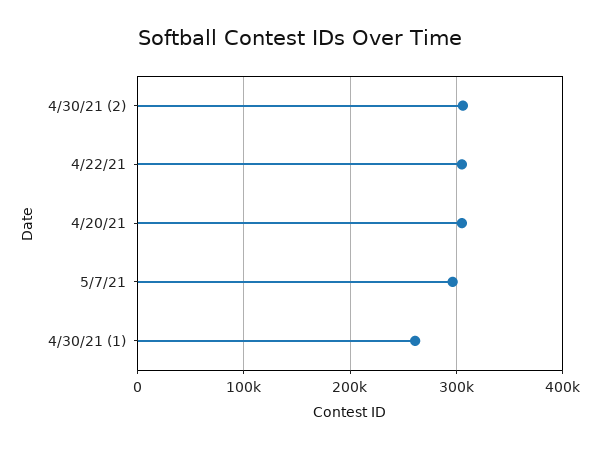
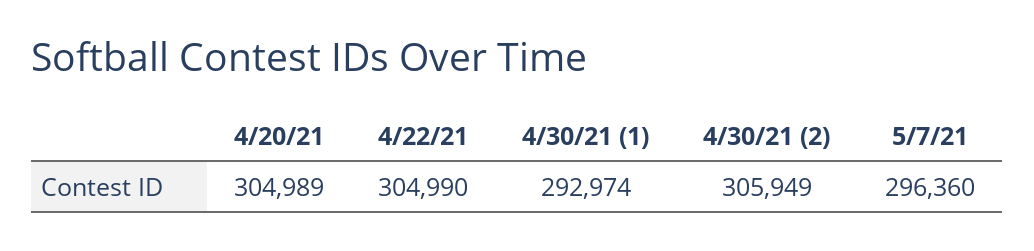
  {
    "4/30/21 (2)": 305949,
    "4/22/21": 304990,
    "4/20/21": 304989,
    "5/7/21": 296360,
-   "4/30/21 (1)": 260000
+   "4/30/21 (1)": 292974
  }

